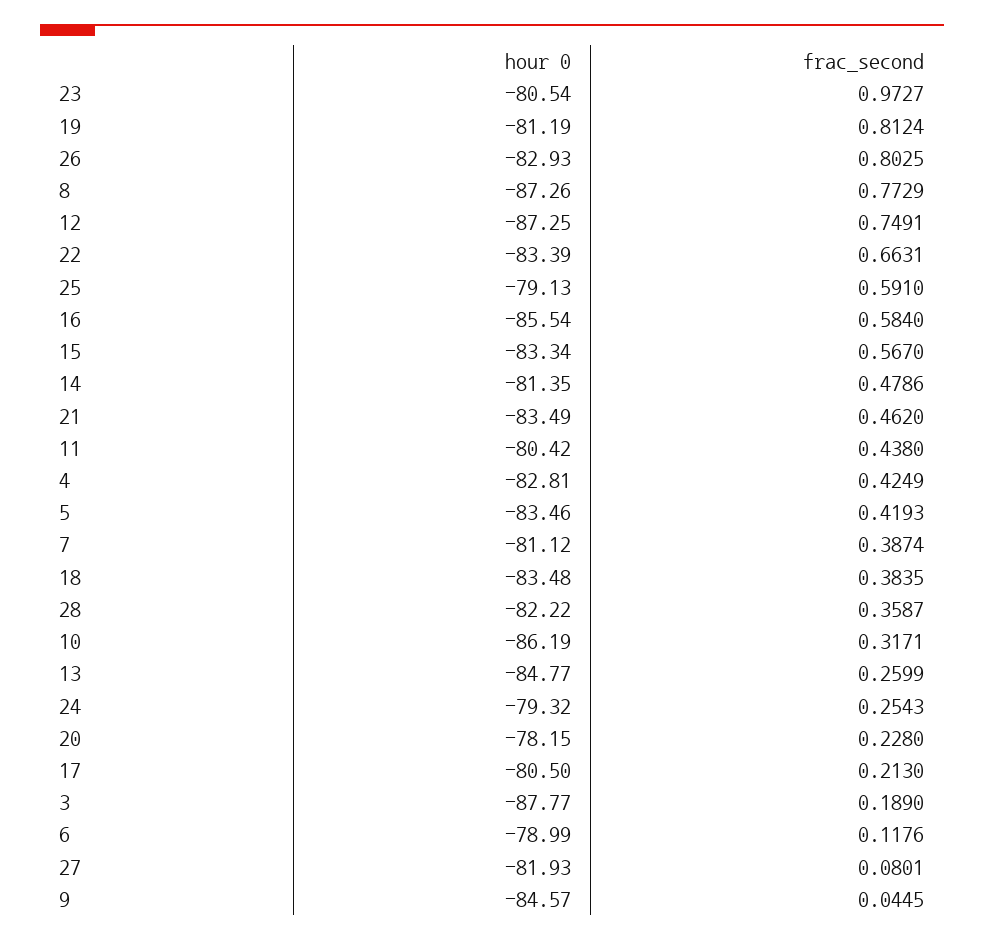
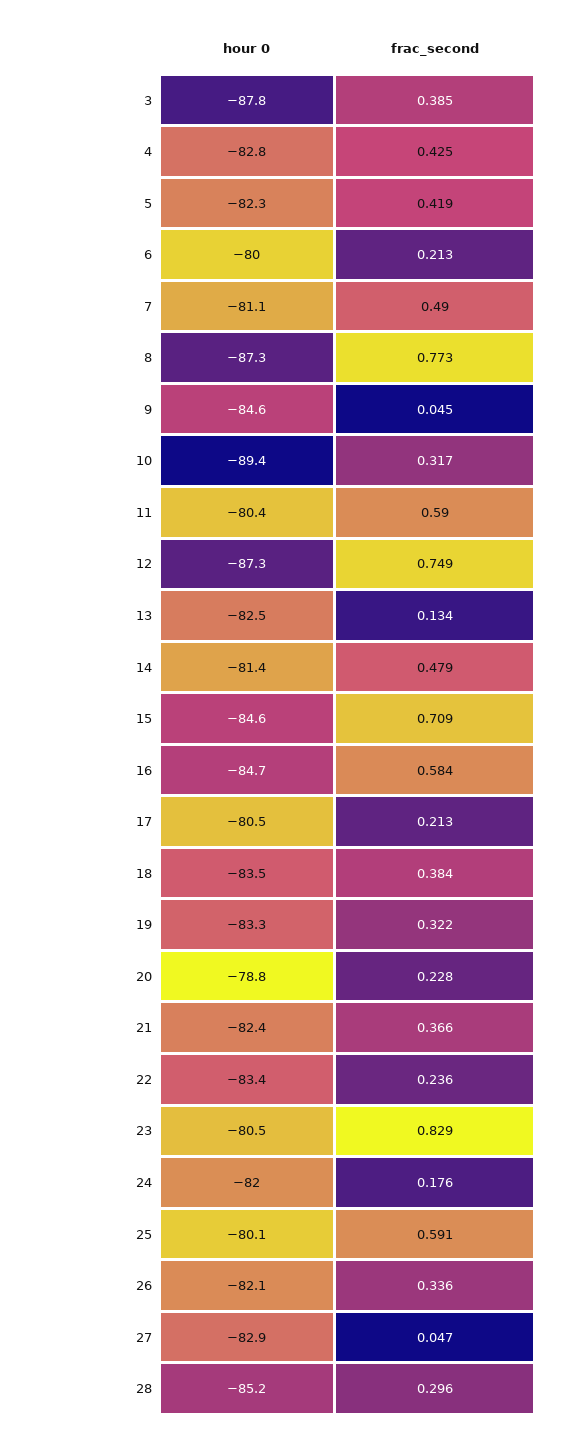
  {
    "hour 0": {
      "23": -80.54,
-     "19": -81.19,
+     "19": -83.3,
-     "26": -82.93,
+     "26": -82.1,
      "8": -87.26,
      "12": -87.25,
      "22": -83.39,
-     "25": -79.13,
+     "25": -80.1,
-     "16": -85.54,
+     "16": -84.7,
-     "15": -83.34,
+     "15": -84.6,
      "14": -81.35,
-     "21": -83.49,
+     "21": -82.4,
      "11": -80.42,
      "4": -82.81,
-     "5": -83.46,
+     "5": -82.3,
      "7": -81.12,
      "18": -83.48,
-     "28": -82.22,
+     "28": -85.2,
-     "10": -86.19,
+     "10": -89.4,
-     "13": -84.77,
+     "13": -82.5,
-     "24": -79.32,
+     "24": -82,
-     "20": -78.15,
+     "20": -78.8,
      "17": -80.5,
      "3": -87.77,
-     "6": -78.99,
+     "6": -80,
-     "27": -81.93,
+     "27": -82.9,
      "9": -84.57
    },
    "frac_second": {
-     "23": 0.9727,
+     "23": 0.829,
-     "19": 0.8124,
+     "19": 0.322,
-     "26": 0.8025,
+     "26": 0.336,
      "8": 0.7729,
      "12": 0.7491,
-     "22": 0.6631,
+     "22": 0.236,
      "25": 0.591,
      "16": 0.584,
-     "15": 0.567,
+     "15": 0.709,
      "14": 0.4786,
-     "21": 0.462,
+     "21": 0.366,
-     "11": 0.438,
+     "11": 0.59,
      "4": 0.4249,
      "5": 0.4193,
-     "7": 0.3874,
+     "7": 0.49,
      "18": 0.3835,
-     "28": 0.3587,
+     "28": 0.296,
      "10": 0.3171,
-     "13": 0.2599,
+     "13": 0.134,
-     "24": 0.2543,
+     "24": 0.176,
      "20": 0.228,
      "17": 0.213,
-     "3": 0.189,
+     "3": 0.385,
-     "6": 0.1176,
+     "6": 0.213,
-     "27": 0.0801,
+     "27": 0.047,
      "9": 0.0445
    }
  }

